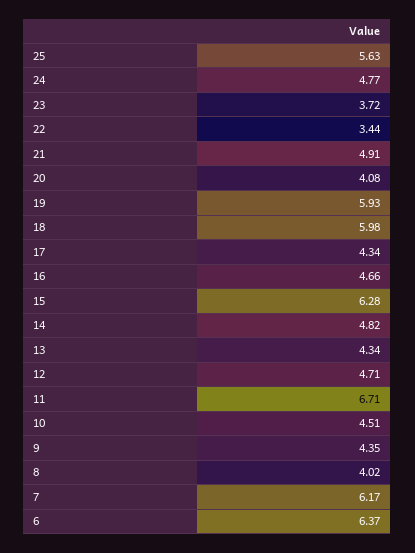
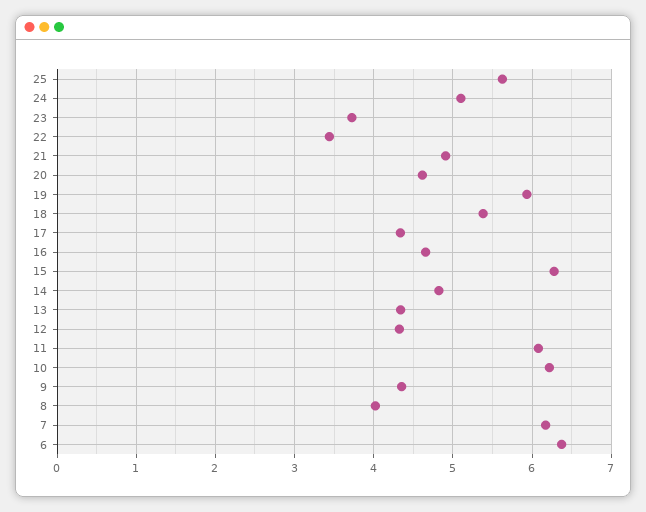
  {
    "25": 5.63,
-   "24": 4.77,
+   "24": 5.1,
    "23": 3.72,
    "22": 3.44,
    "21": 4.91,
-   "20": 4.08,
+   "20": 4.6,
    "19": 5.93,
-   "18": 5.98,
+   "18": 5.4,
    "17": 4.34,
    "16": 4.66,
    "15": 6.28,
    "14": 4.82,
    "13": 4.34,
-   "12": 4.71,
+   "12": 4.3,
-   "11": 6.71,
+   "11": 6.1,
-   "10": 4.51,
+   "10": 6.2,
    "9": 4.35,
    "8": 4.02,
    "7": 6.17,
    "6": 6.37
  }

